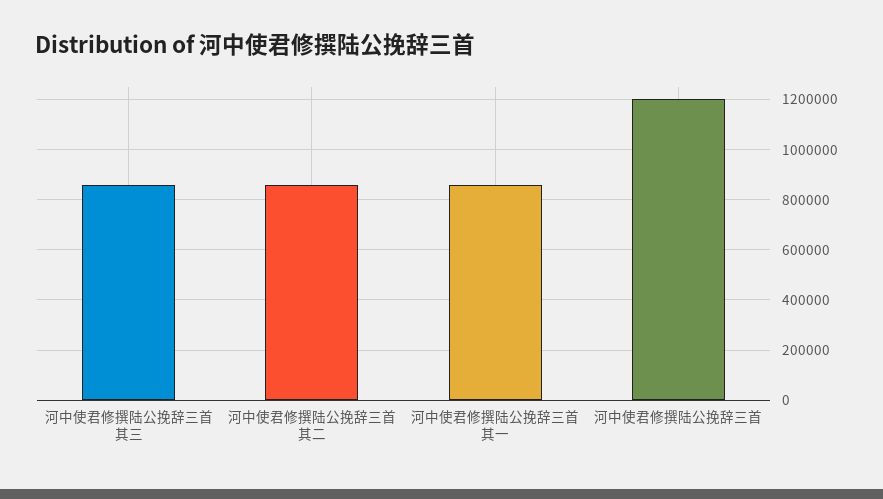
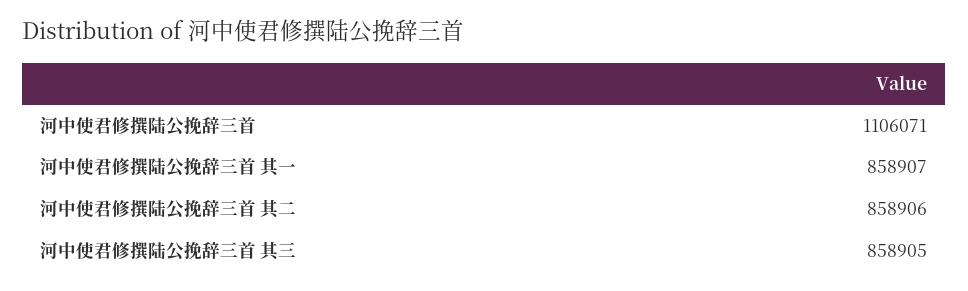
  {
    "河中使君修撰陆公挽辞三首 其三": 858905,
    "河中使君修撰陆公挽辞三首 其二": 858906,
    "河中使君修撰陆公挽辞三首 其一": 858907,
-   "河中使君修撰陆公挽辞三首": 1200000
+   "河中使君修撰陆公挽辞三首": 1106071
  }

